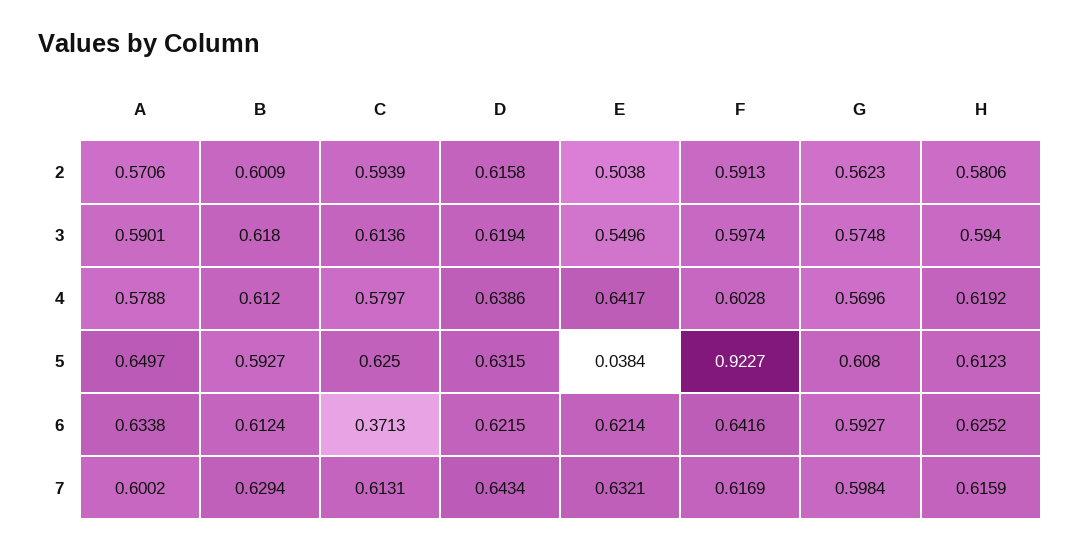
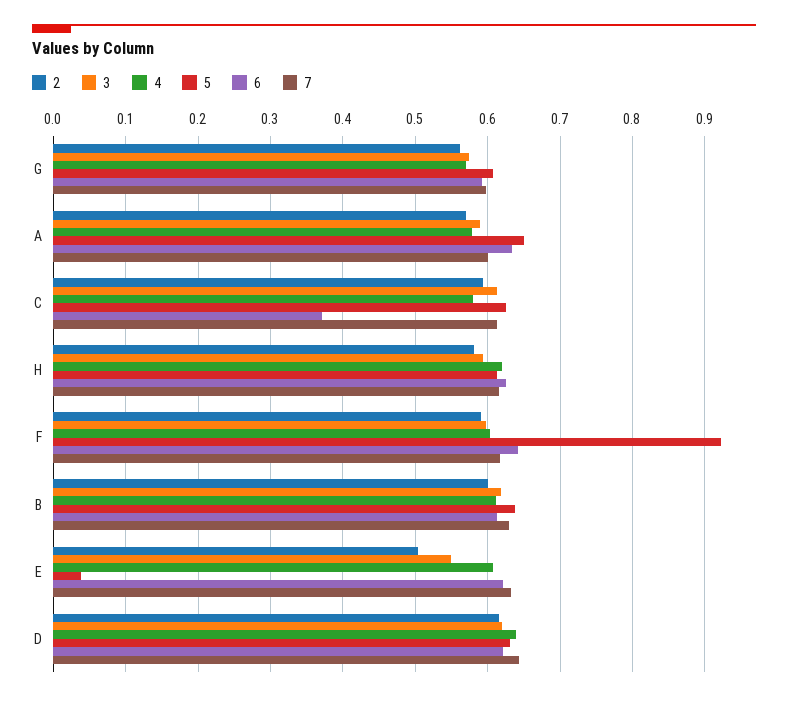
  {
    "2": {
      "A": 0.5706,
      "B": 0.6009,
      "C": 0.5939,
      "D": 0.6158,
      "E": 0.5038,
      "F": 0.5913,
      "G": 0.5623,
      "H": 0.5806
    },
    "3": {
      "A": 0.5901,
      "B": 0.618,
      "C": 0.6136,
      "D": 0.6194,
      "E": 0.5496,
      "F": 0.5974,
      "G": 0.5748,
      "H": 0.594
    },
    "4": {
      "A": 0.5788,
      "B": 0.612,
      "C": 0.5797,
      "D": 0.6386,
-     "E": 0.6417,
+     "E": 0.61,
      "F": 0.6028,
      "G": 0.5696,
      "H": 0.6192
    },
    "5": {
      "A": 0.6497,
-     "B": 0.5927,
+     "B": 0.64,
      "C": 0.625,
      "D": 0.6315,
      "E": 0.0384,
      "F": 0.9227,
      "G": 0.608,
      "H": 0.6123
    },
    "6": {
      "A": 0.6338,
      "B": 0.6124,
      "C": 0.3713,
      "D": 0.6215,
      "E": 0.6214,
      "F": 0.6416,
      "G": 0.5927,
      "H": 0.6252
    },
    "7": {
      "A": 0.6002,
      "B": 0.6294,
      "C": 0.6131,
      "D": 0.6434,
      "E": 0.6321,
      "F": 0.6169,
      "G": 0.5984,
      "H": 0.6159
    }
  }

